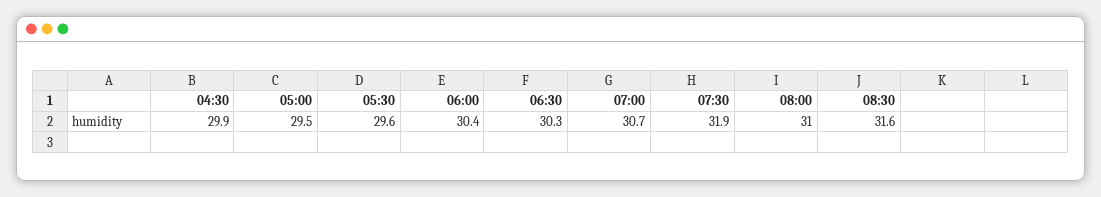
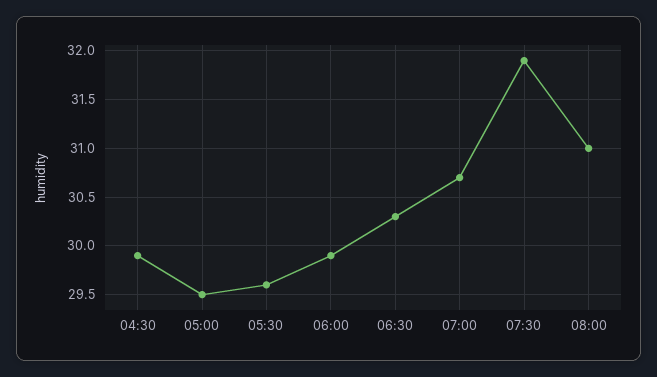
  {
    "04:30": 29.9,
    "05:00": 29.5,
    "05:30": 29.6,
-   "06:00": 30.4,
+   "06:00": 29.9,
    "06:30": 30.3,
    "07:00": 30.7,
    "07:30": 31.9,
-   "08:00": 31,
+   "08:00": 31
-   "08:30": 31.6
  }

